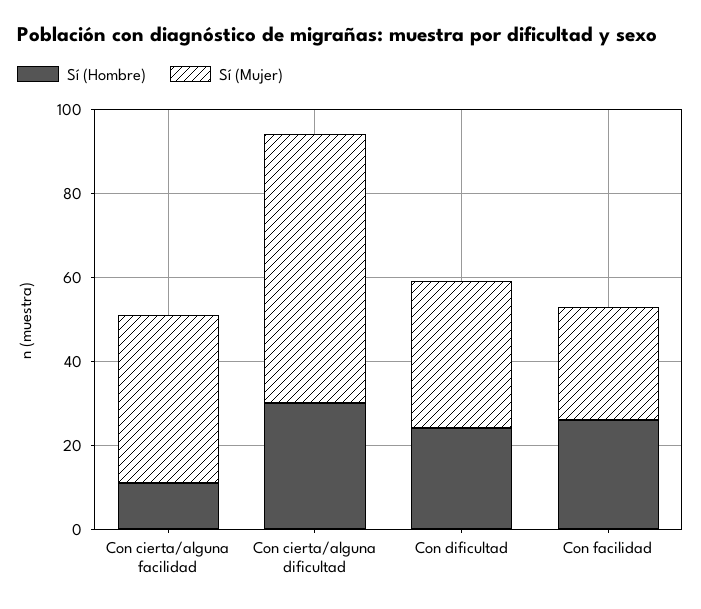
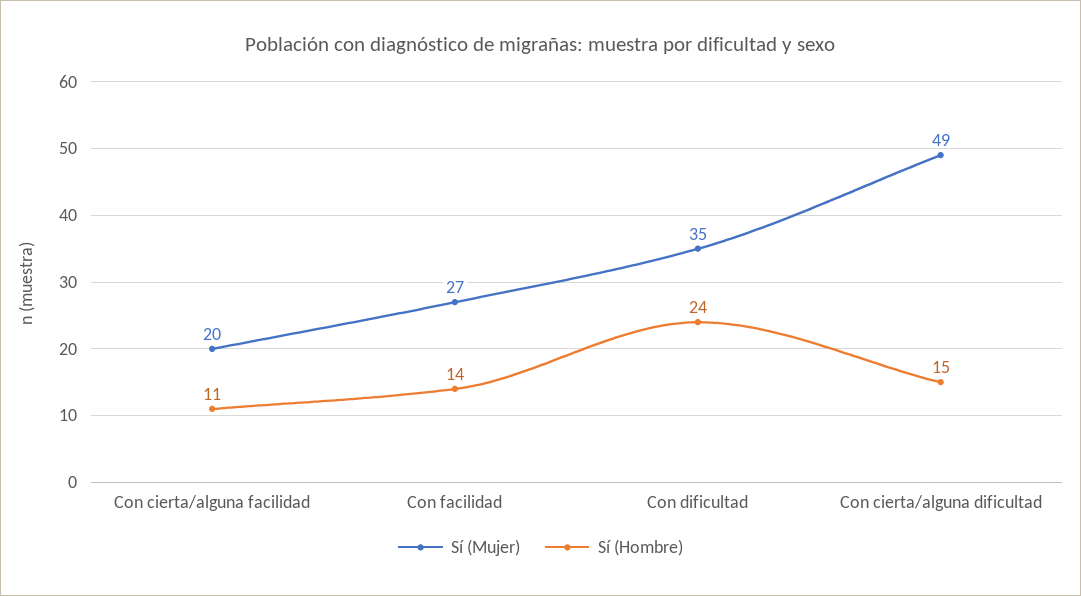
  {
    "Sí (Hombre)": {
      "Con cierta/alguna facilidad": 11,
-     "Con cierta/alguna dificultad": 30,
+     "Con cierta/alguna dificultad": 15,
      "Con dificultad": 24,
-     "Con facilidad": 25
+     "Con facilidad": 14
    },
    "Sí (Mujer)": {
-     "Con cierta/alguna facilidad": 40,
+     "Con cierta/alguna facilidad": 20,
-     "Con cierta/alguna dificultad": 65,
+     "Con cierta/alguna dificultad": 49,
      "Con dificultad": 35,
      "Con facilidad": 27
    }
  }

